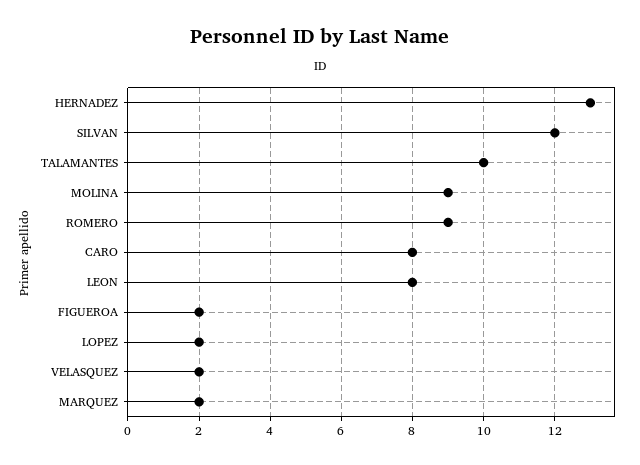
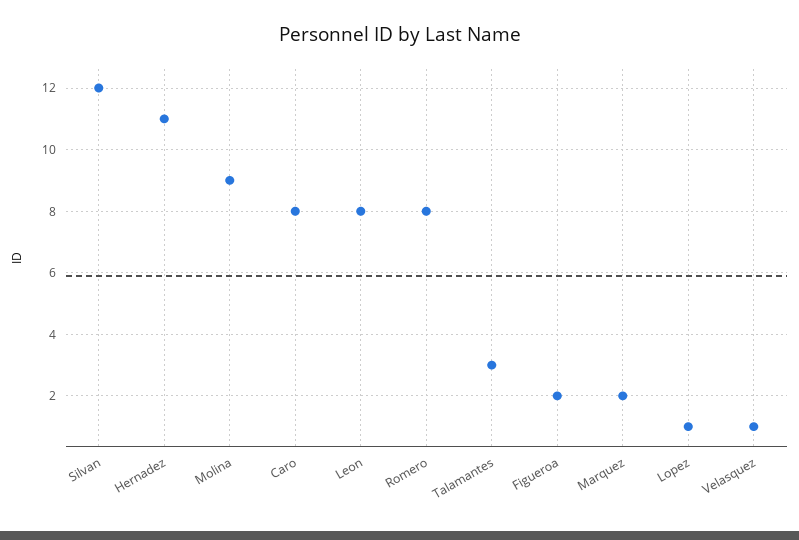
  {
-   "HERNADEZ": 13,
+   "HERNADEZ": 11,
    "SILVAN": 12,
-   "TALAMANTES": 10,
+   "TALAMANTES": 3,
    "MOLINA": 9,
-   "ROMERO": 9,
+   "ROMERO": 8,
    "CARO": 8,
    "LEON": 8,
    "FIGUEROA": 2,
-   "LOPEZ": 2,
+   "LOPEZ": 1,
-   "VELASQUEZ": 2,
+   "VELASQUEZ": 1,
    "MARQUEZ": 2
  }

